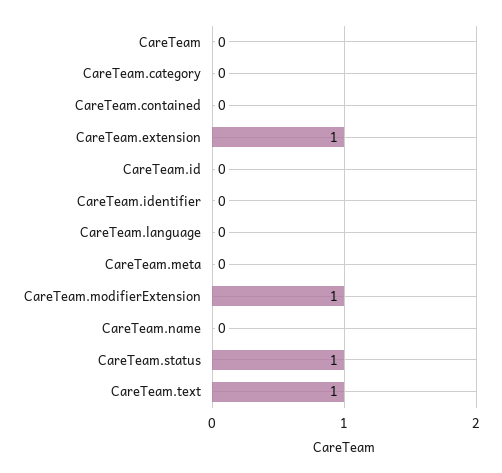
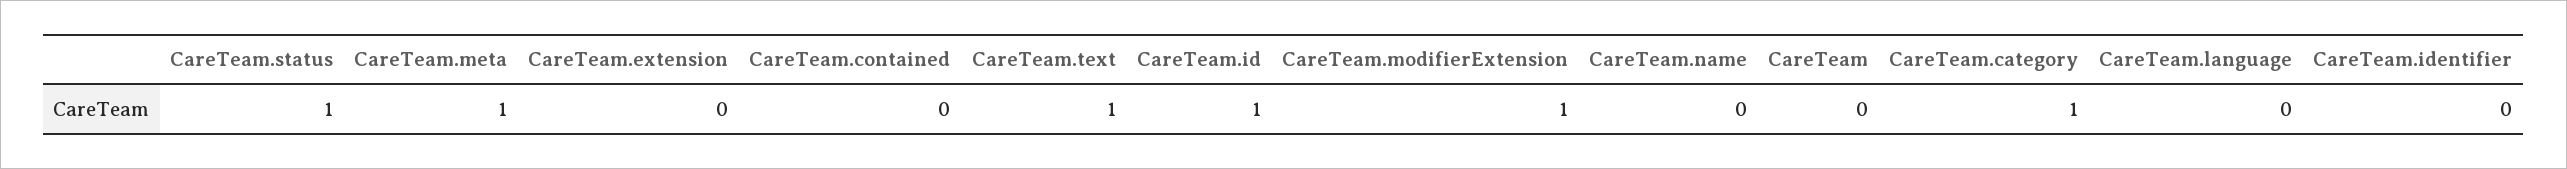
  {
    "CareTeam": 0,
-   "CareTeam.category": 0,
+   "CareTeam.category": 1,
    "CareTeam.contained": 0,
-   "CareTeam.extension": 1,
+   "CareTeam.extension": 0,
-   "CareTeam.id": 0,
+   "CareTeam.id": 1,
    "CareTeam.identifier": 0,
    "CareTeam.language": 0,
-   "CareTeam.meta": 0,
+   "CareTeam.meta": 1,
    "CareTeam.modifierExtension": 1,
    "CareTeam.name": 0,
    "CareTeam.status": 1,
    "CareTeam.text": 1
  }

